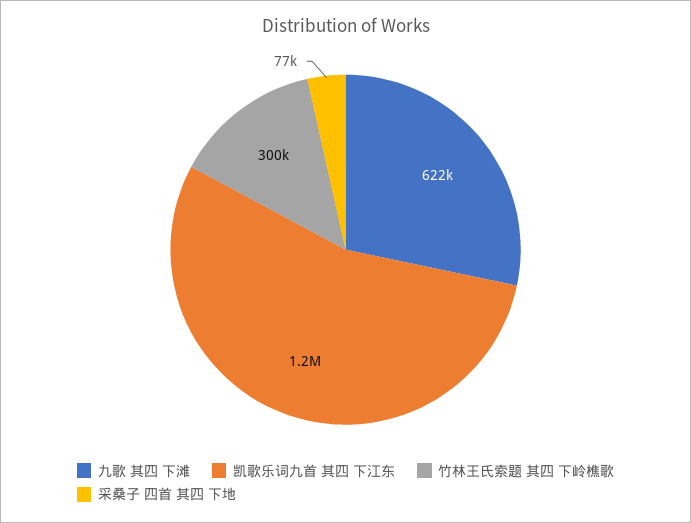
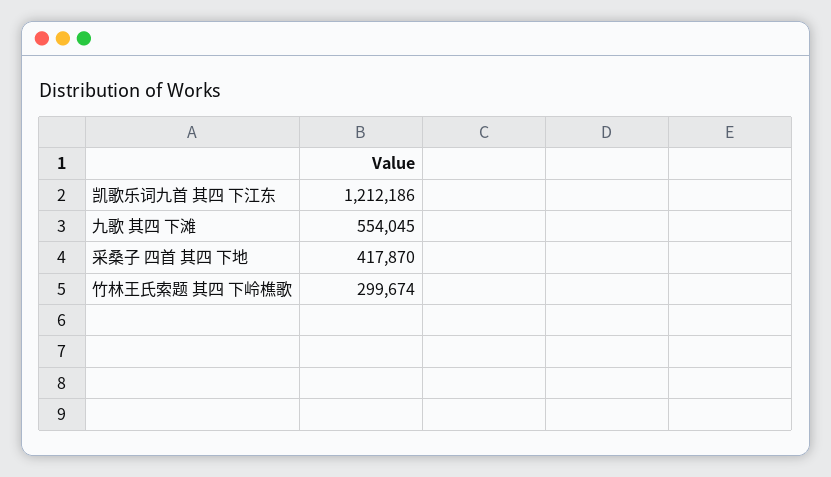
  {
-   "九歌 其四 下滩": 622000,
+   "九歌 其四 下滩": 554045,
    "凯歌乐词九首 其四 下江东": 1212186,
    "竹林王氏索题 其四 下岭樵歌": 299674,
-   "采桑子 四首 其四 下地": 77000
+   "采桑子 四首 其四 下地": 417870
  }

